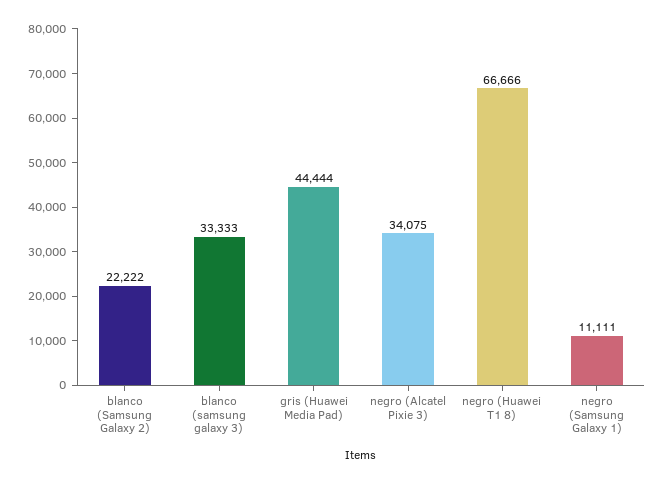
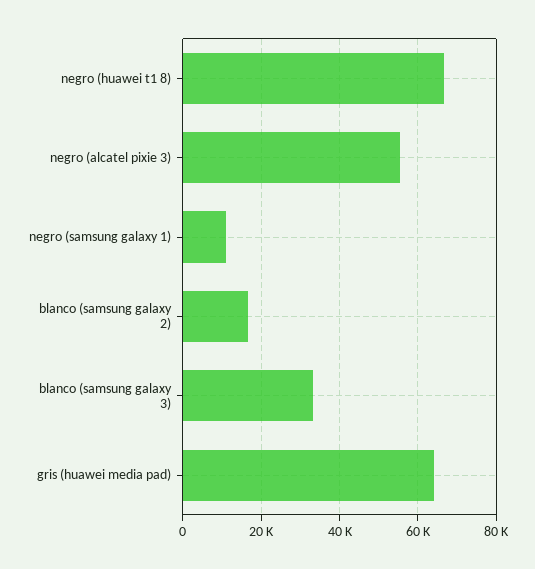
  {
-   "blanco (Samsung Galaxy 2)": 22222,
+   "blanco (Samsung Galaxy 2)": 16000,
    "blanco (samsung galaxy 3)": 33333,
-   "gris (Huawei Media Pad)": 44444,
+   "gris (Huawei Media Pad)": 64000,
-   "negro (Alcatel Pixie 3)": 34075,
+   "negro (Alcatel Pixie 3)": 56000,
    "negro (Huawei T1 8)": 66666,
    "negro (Samsung Galaxy 1)": 11111
  }

